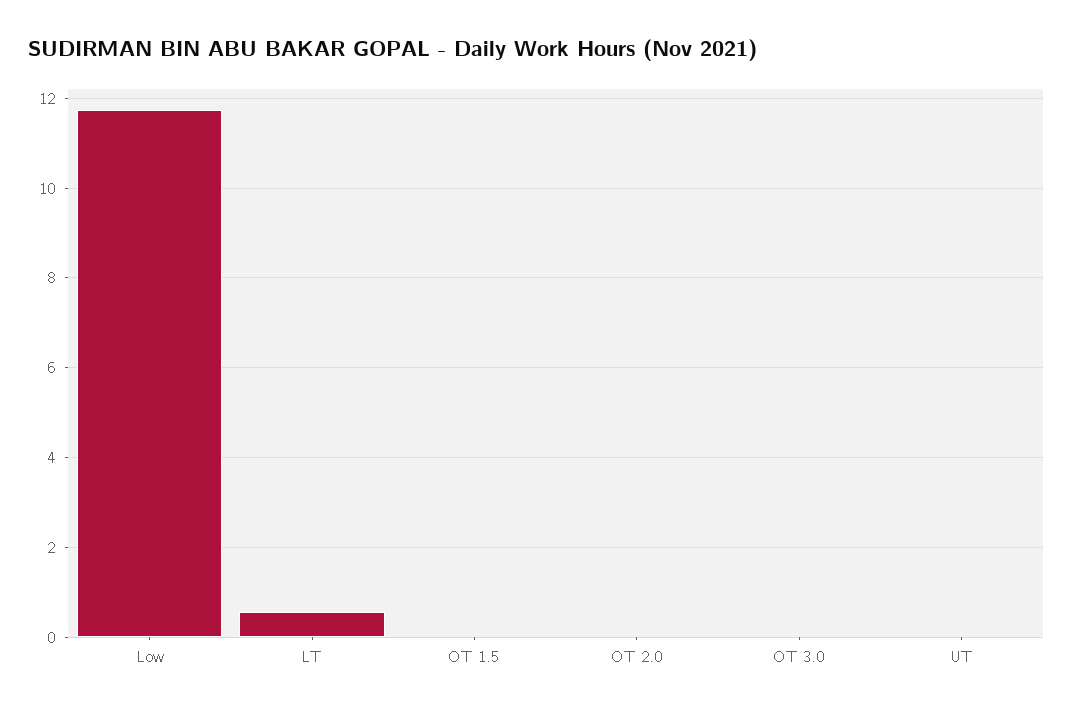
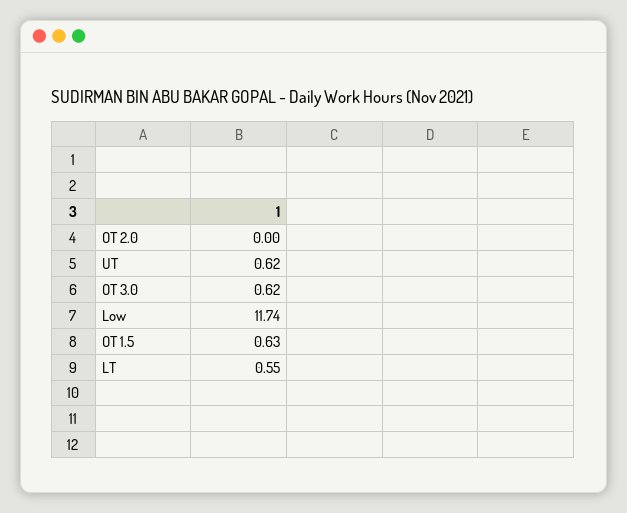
  {
    "Low": 11.74,
    "LT": 0.55,
-   "OT 1.5": 0,
+   "OT 1.5": 0.63,
    "OT 2.0": 0,
-   "OT 3.0": 0,
+   "OT 3.0": 0.62,
-   "UT": 0
+   "UT": 0.62
  }

